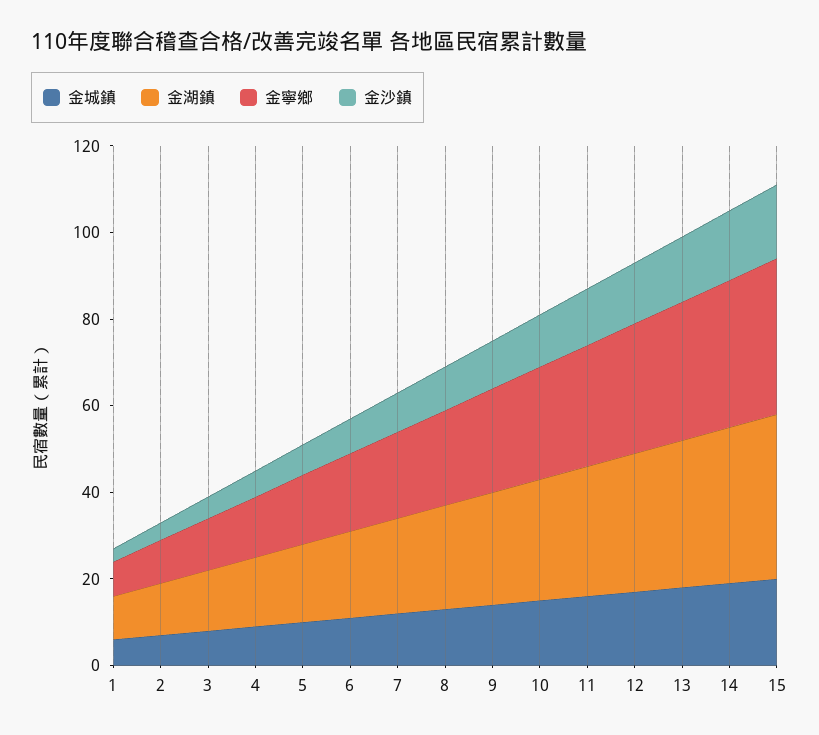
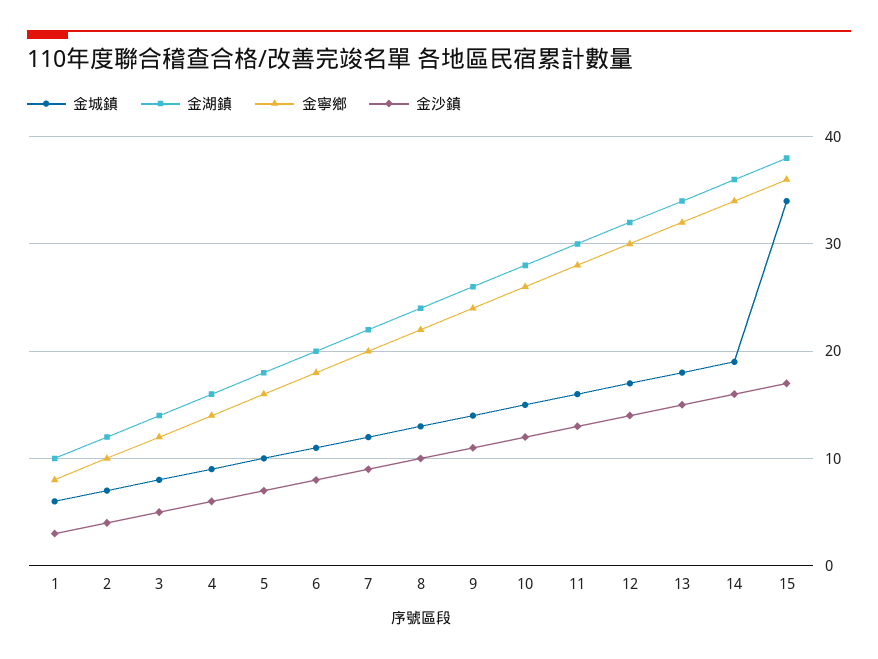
  {
    "金城鎮": {
      "1": 6,
      "2": 7,
      "3": 8,
      "4": 9,
      "5": 10,
      "6": 11,
      "7": 12,
      "8": 13,
      "9": 14,
      "10": 15,
      "11": 16,
      "12": 17,
      "13": 18,
      "14": 19,
-     "15": 20
+     "15": 34
    },
    "金湖鎮": {
      "1": 10,
      "2": 12,
      "3": 14,
      "4": 16,
      "5": 18,
      "6": 20,
      "7": 22,
      "8": 24,
      "9": 26,
      "10": 28,
      "11": 30,
      "12": 32,
      "13": 34,
      "14": 36,
      "15": 38
    },
    "金寧鄉": {
      "1": 8,
      "2": 10,
      "3": 12,
      "4": 14,
      "5": 16,
      "6": 18,
      "7": 20,
      "8": 22,
      "9": 24,
      "10": 26,
      "11": 28,
      "12": 30,
      "13": 32,
      "14": 34,
      "15": 36
    },
    "金沙鎮": {
      "1": 3,
      "2": 4,
      "3": 5,
      "4": 6,
      "5": 7,
      "6": 8,
      "7": 9,
      "8": 10,
      "9": 11,
      "10": 12,
      "11": 13,
      "12": 14,
      "13": 15,
      "14": 16,
      "15": 17
    }
  }

